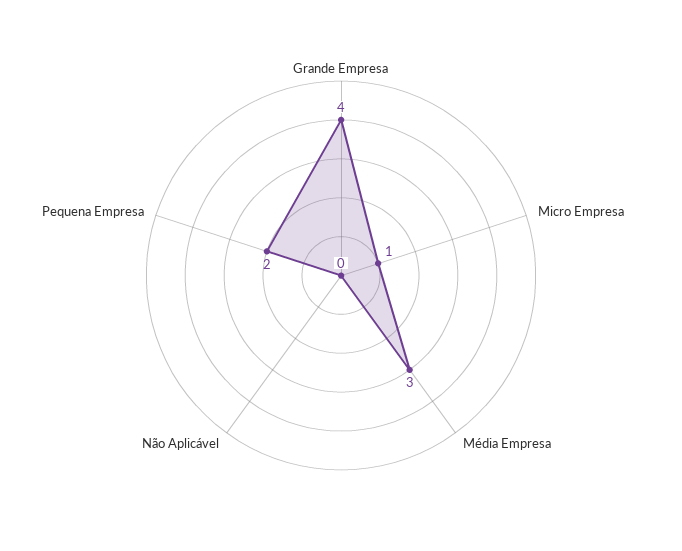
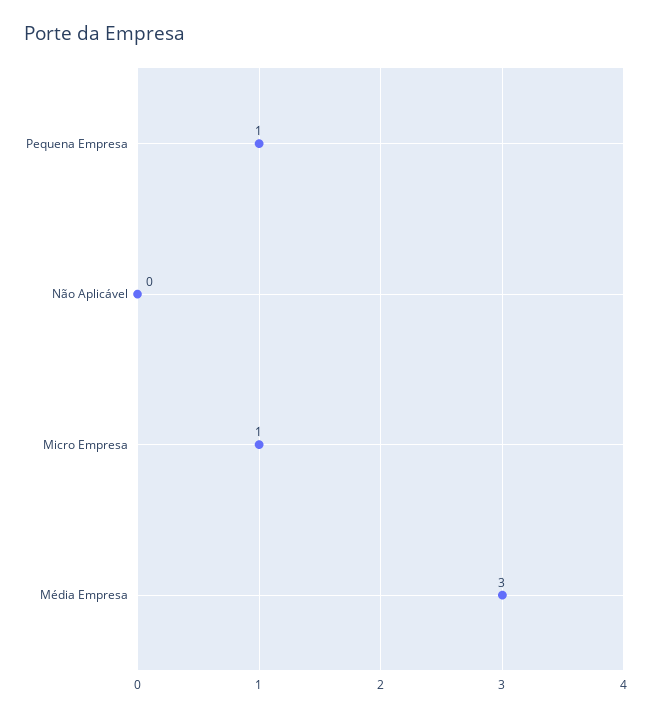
  {
-   "Grande Empresa": 4,
    "Micro Empresa": 1,
    "Média Empresa": 3,
    "Não Aplicável": 0,
-   "Pequena Empresa": 2
+   "Pequena Empresa": 1
  }

